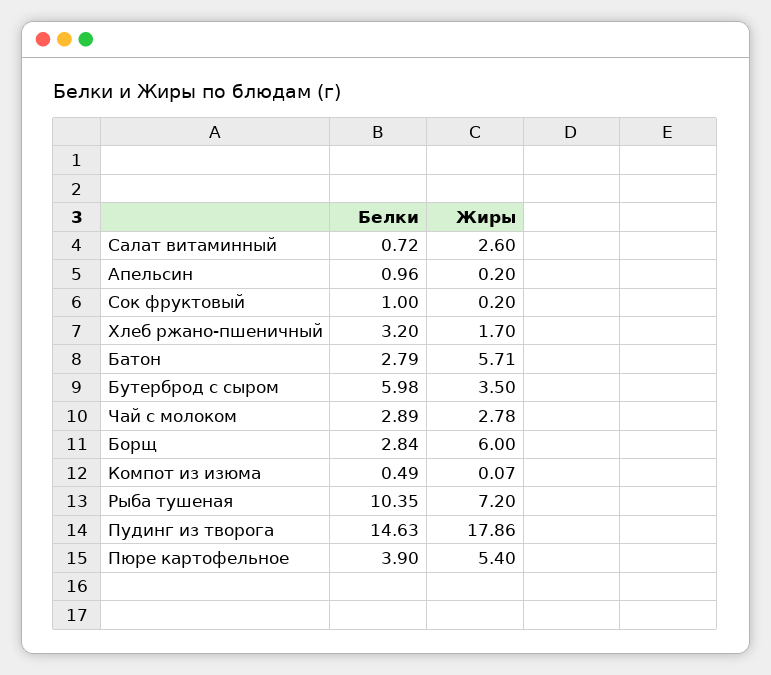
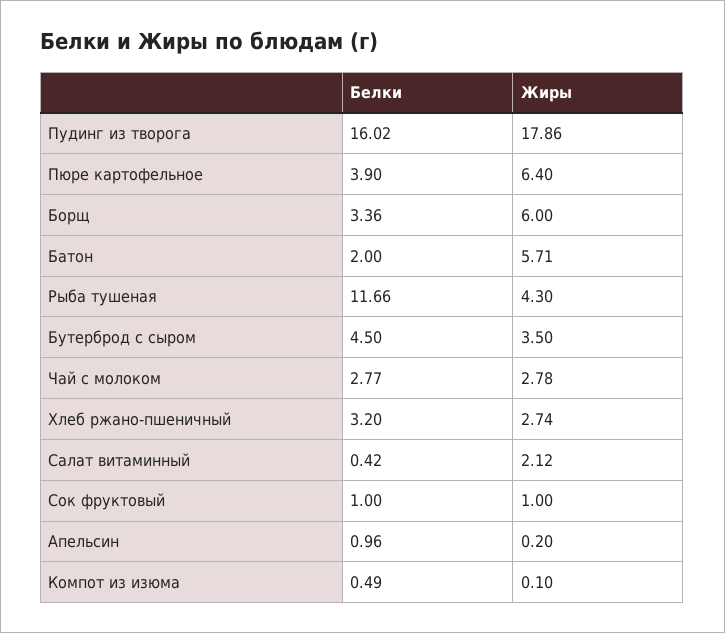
  {
    "Белки": {
-     "Салат витаминный": 0.72,
+     "Салат витаминный": 0.42,
      "Апельсин": 0.96,
      "Сок фруктовый": 1,
      "Хлеб ржано-пшеничный": 3.2,
-     "Батон": 2.79,
+     "Батон": 2,
-     "Бутерброд с сыром": 5.98,
+     "Бутерброд с сыром": 4.5,
-     "Чай с молоком": 2.89,
+     "Чай с молоком": 2.77,
-     "Борщ": 2.84,
+     "Борщ": 3.36,
      "Компот из изюма": 0.49,
-     "Рыба тушеная": 10.35,
+     "Рыба тушеная": 11.66,
-     "Пудинг из творога": 14.63,
+     "Пудинг из творога": 16.02,
      "Пюре картофельное": 3.9
    },
    "Жиры": {
-     "Салат витаминный": 2.6,
+     "Салат витаминный": 2.12,
      "Апельсин": 0.2,
-     "Сок фруктовый": 0.2,
+     "Сок фруктовый": 1,
-     "Хлеб ржано-пшеничный": 1.7,
+     "Хлеб ржано-пшеничный": 2.74,
      "Батон": 5.71,
      "Бутерброд с сыром": 3.5,
      "Чай с молоком": 2.78,
      "Борщ": 6,
-     "Компот из изюма": 0.07,
+     "Компот из изюма": 0.1,
-     "Рыба тушеная": 7.2,
+     "Рыба тушеная": 4.3,
      "Пудинг из творога": 17.86,
-     "Пюре картофельное": 5.4
+     "Пюре картофельное": 6.4
    }
  }

